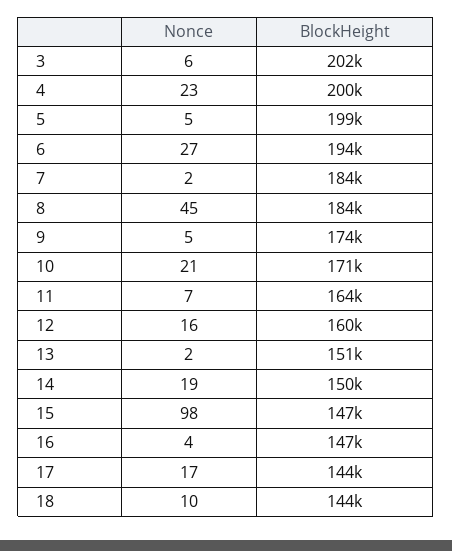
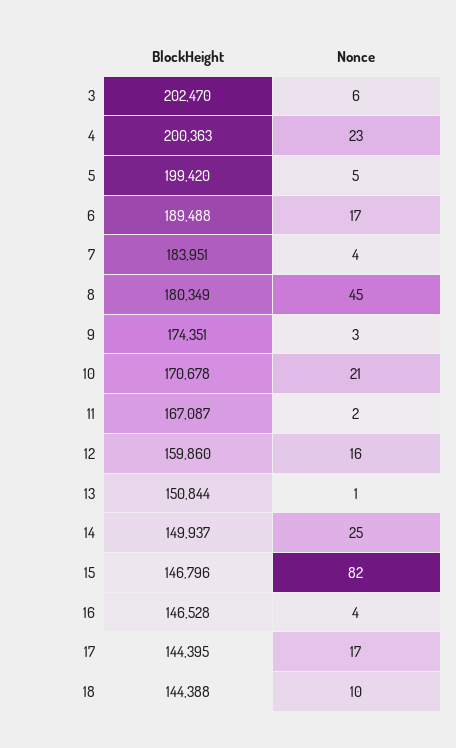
  {
    "Nonce": {
      "3": 6,
      "4": 23,
      "5": 5,
-     "6": 27,
+     "6": 17,
-     "7": 2,
+     "7": 4,
      "8": 45,
-     "9": 5,
+     "9": 3,
      "10": 21,
-     "11": 7,
+     "11": 2,
      "12": 16,
-     "13": 2,
+     "13": 1,
-     "14": 19,
+     "14": 25,
-     "15": 98,
+     "15": 82,
      "16": 4,
      "17": 17,
      "18": 10
    },
    "BlockHeight": {
      "3": 202470,
      "4": 200363,
      "5": 199420,
-     "6": 194000,
+     "6": 189488,
      "7": 183951,
-     "8": 184000,
+     "8": 180349,
      "9": 174351,
      "10": 170678,
-     "11": 164000,
+     "11": 167087,
      "12": 159860,
      "13": 150844,
      "14": 149937,
      "15": 146796,
      "16": 146528,
      "17": 144395,
      "18": 144388
    }
  }

